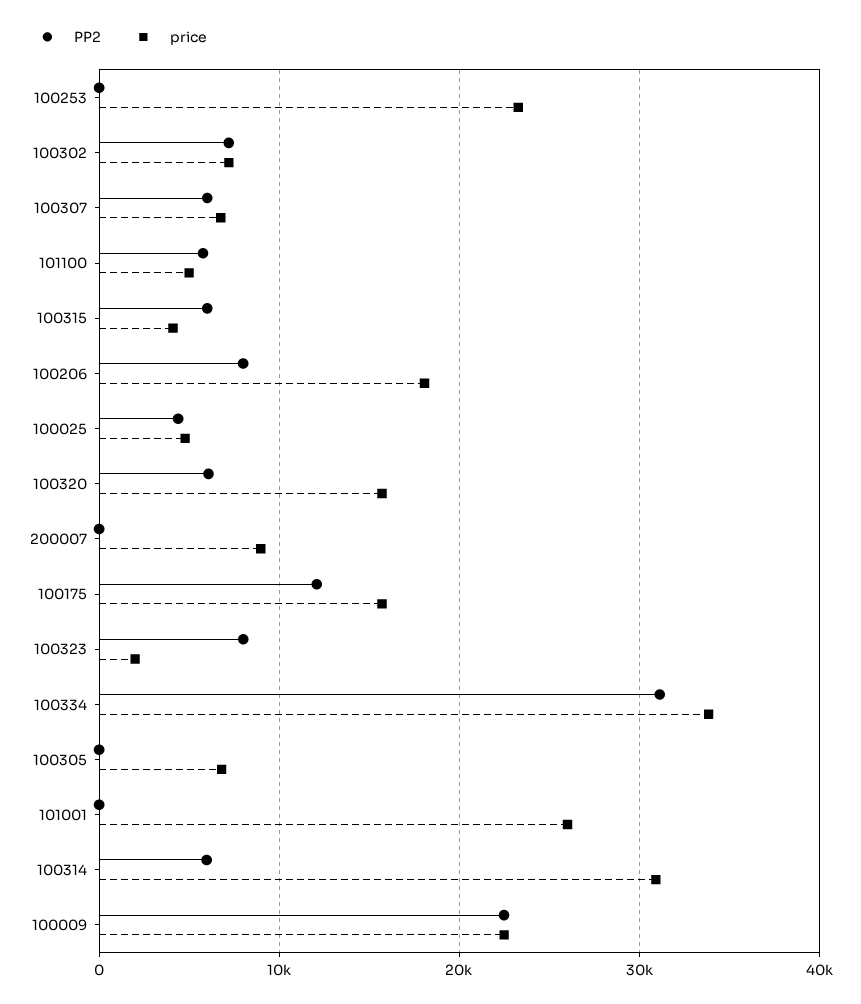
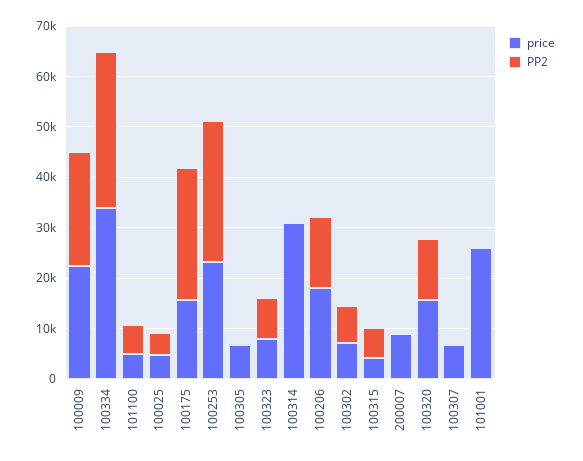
  {
    "PP2": {
-     "100253": 0,
+     "100253": 28000,
      "100302": 7000,
-     "100307": 6000,
+     "100307": 0,
      "101100": 6000,
      "100315": 6000,
-     "100206": 8000,
+     "100206": 14000,
      "100025": 4000,
-     "100320": 6000,
+     "100320": 12000,
      "200007": 0,
-     "100175": 12000,
+     "100175": 26000,
      "100323": 8000,
      "100334": 31000,
      "100305": 0,
      "101001": 0,
-     "100314": 6000,
+     "100314": 0,
      "100009": 22000
    },
    "price": {
      "100253": 23000,
      "100302": 7000,
      "100307": 7000,
      "101100": 5000,
      "100315": 4000,
      "100206": 18000,
      "100025": 5000,
      "100320": 16000,
      "200007": 9000,
      "100175": 16000,
-     "100323": 2000,
+     "100323": 8000,
      "100334": 34000,
      "100305": 7000,
      "101001": 26000,
      "100314": 31000,
      "100009": 22000
    }
  }

